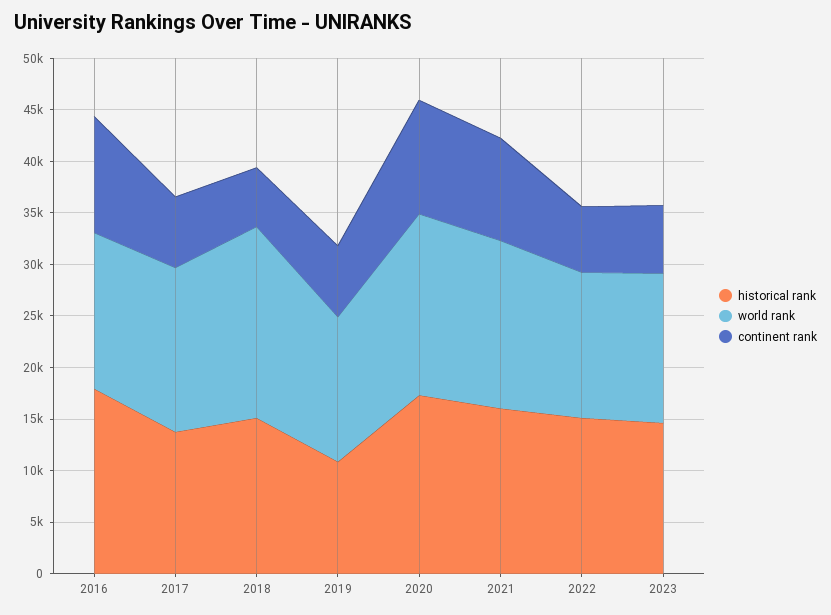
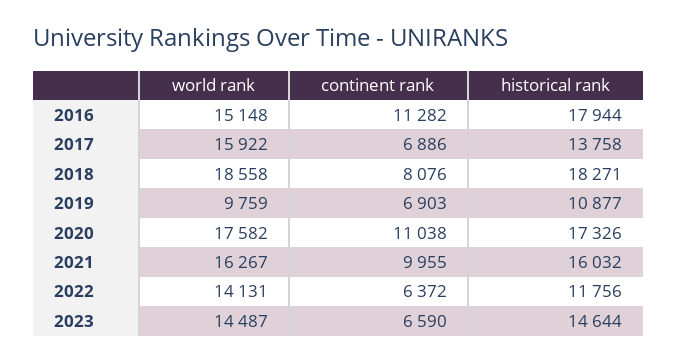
  {
    "historical rank": {
      "2016": 17944,
      "2017": 13758,
-     "2018": 15000,
+     "2018": 18271,
      "2019": 10877,
      "2020": 17326,
      "2021": 16032,
-     "2022": 15000,
+     "2022": 11756,
      "2023": 14644
    },
    "world rank": {
      "2016": 15148,
      "2017": 15922,
      "2018": 18558,
-     "2019": 14000,
+     "2019": 9759,
      "2020": 17582,
      "2021": 16267,
      "2022": 14131,
      "2023": 14487
    },
    "continent rank": {
      "2016": 11282,
      "2017": 6886,
-     "2018": 6000,
+     "2018": 8076,
      "2019": 6903,
      "2020": 11038,
      "2021": 9955,
      "2022": 6372,
      "2023": 6590
    }
  }

